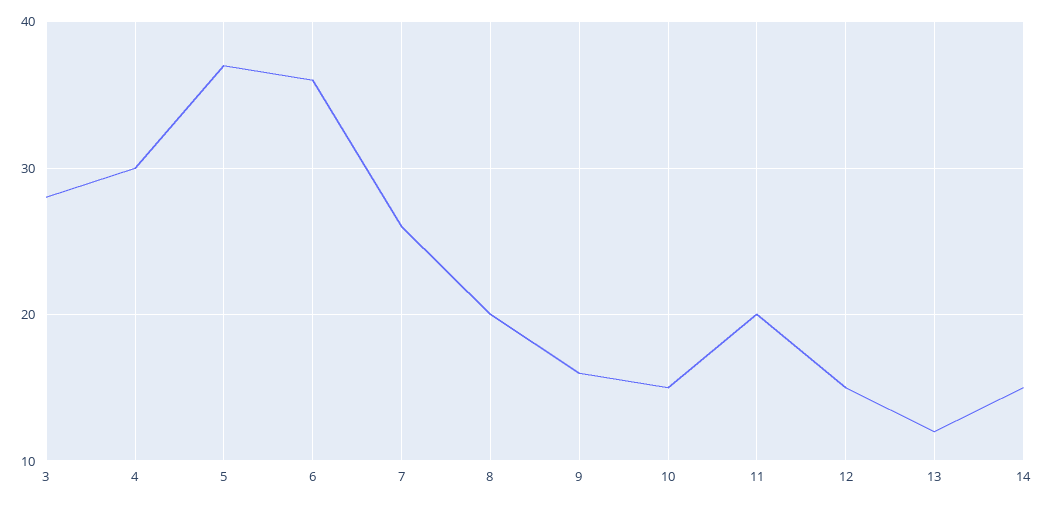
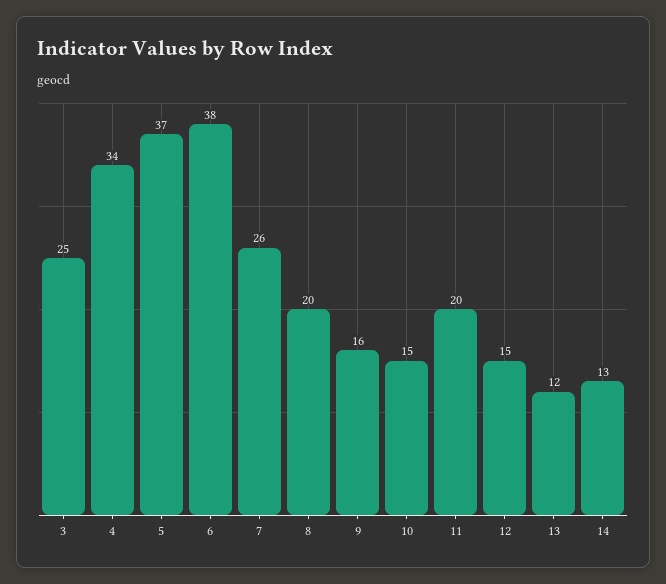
  {
-   "3": 28,
+   "3": 25,
-   "4": 30,
+   "4": 34,
    "5": 37,
-   "6": 36,
+   "6": 38,
    "7": 26,
    "8": 20,
    "9": 16,
    "10": 15,
    "11": 20,
    "12": 15,
    "13": 12,
-   "14": 15
+   "14": 13
  }

